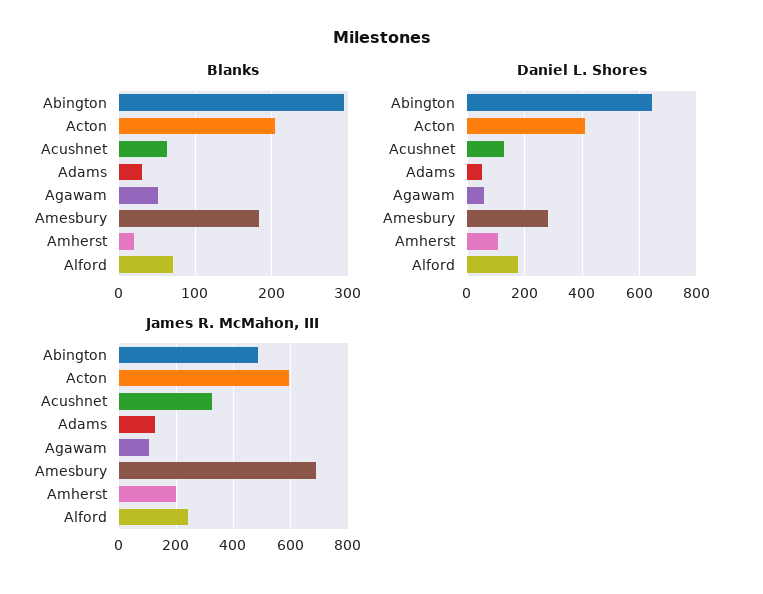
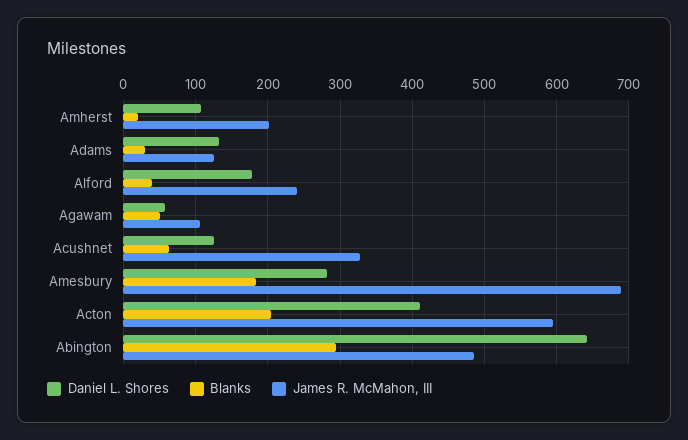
  {
    "Blanks": {
      "Abington": 290,
      "Acton": 200,
      "Acushnet": 60,
      "Adams": 30,
      "Agawam": 50,
      "Amesbury": 180,
      "Amherst": 20,
-     "Alford": 70
+     "Alford": 40
    },
    "Daniel L. Shores": {
      "Abington": 640,
      "Acton": 410,
      "Acushnet": 130,
-     "Adams": 50,
+     "Adams": 130,
      "Agawam": 60,
      "Amesbury": 280,
      "Amherst": 110,
      "Alford": 180
    },
    "James R. McMahon, III": {
      "Abington": 490,
      "Acton": 600,
      "Acushnet": 330,
      "Adams": 130,
      "Agawam": 110,
      "Amesbury": 690,
      "Amherst": 200,
      "Alford": 240
    }
  }

